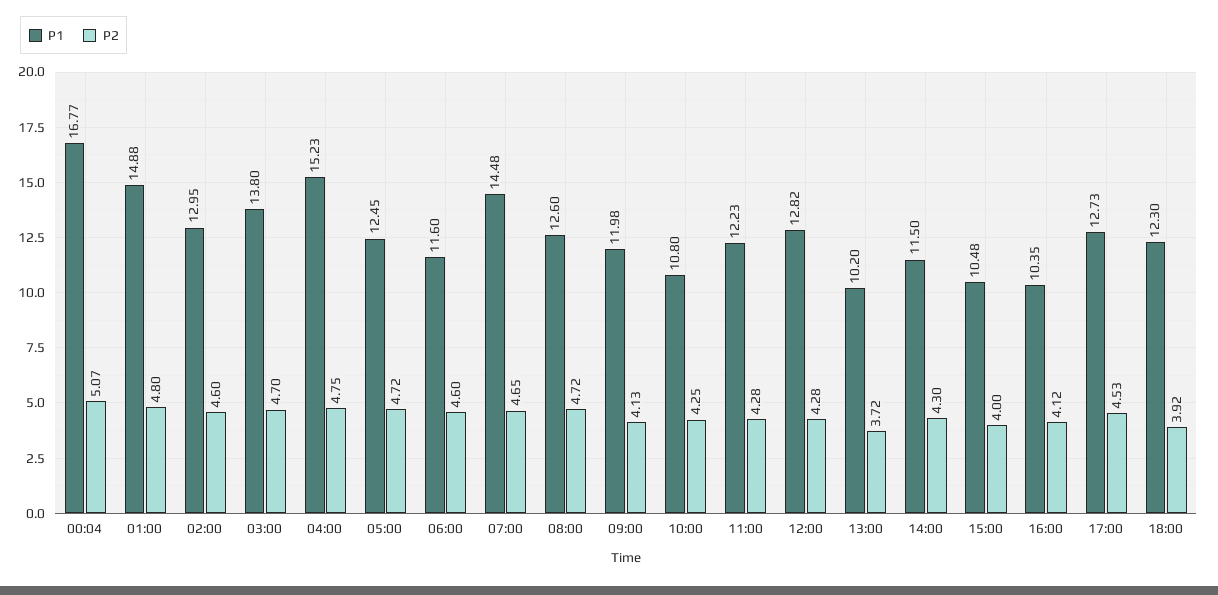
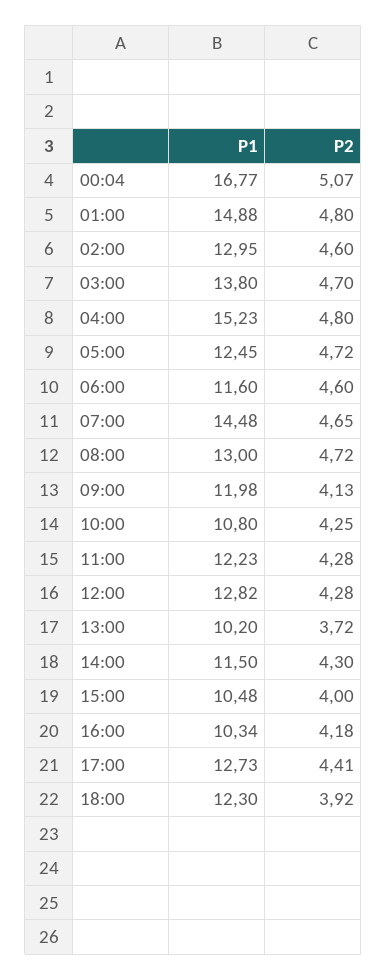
  {
    "P1": {
      "00:04": 16.77,
      "01:00": 14.88,
      "02:00": 12.95,
      "03:00": 13.8,
      "04:00": 15.23,
      "05:00": 12.45,
      "06:00": 11.6,
      "07:00": 14.48,
-     "08:00": 12.6,
+     "08:00": 13,
      "09:00": 11.98,
      "10:00": 10.8,
      "11:00": 12.23,
      "12:00": 12.82,
      "13:00": 10.2,
      "14:00": 11.5,
      "15:00": 10.48,
-     "16:00": 10.35,
+     "16:00": 10.34,
      "17:00": 12.73,
      "18:00": 12.3
    },
    "P2": {
      "00:04": 5.07,
      "01:00": 4.8,
      "02:00": 4.6,
      "03:00": 4.7,
-     "04:00": 4.75,
+     "04:00": 4.8,
      "05:00": 4.72,
      "06:00": 4.6,
      "07:00": 4.65,
      "08:00": 4.72,
      "09:00": 4.13,
      "10:00": 4.25,
      "11:00": 4.28,
      "12:00": 4.28,
      "13:00": 3.72,
      "14:00": 4.3,
      "15:00": 4,
-     "16:00": 4.12,
+     "16:00": 4.18,
-     "17:00": 4.53,
+     "17:00": 4.41,
      "18:00": 3.92
    }
  }

